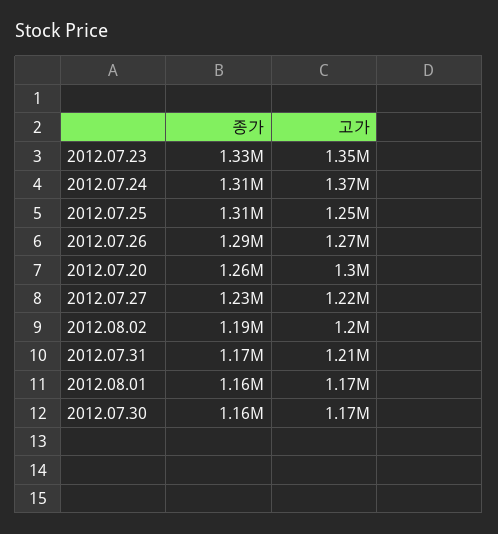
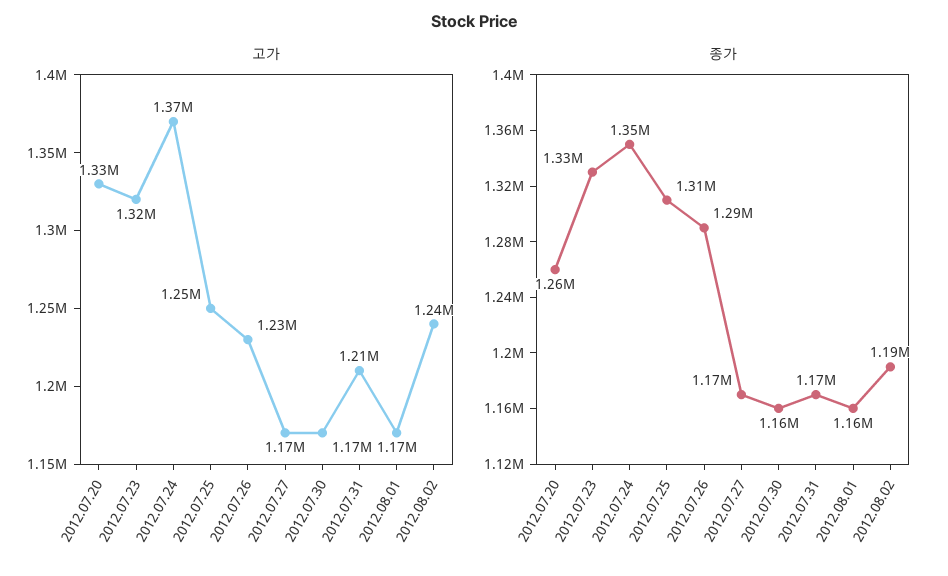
  {
    "종가": {
      "2012.07.23": 1330000,
-     "2012.07.24": 1310000,
+     "2012.07.24": 1350000,
      "2012.07.25": 1310000,
      "2012.07.26": 1290000,
      "2012.07.20": 1260000,
-     "2012.07.27": 1230000,
+     "2012.07.27": 1170000,
      "2012.08.02": 1190000,
      "2012.07.31": 1170000,
      "2012.08.01": 1160000,
      "2012.07.30": 1160000
    },
    "고가": {
-     "2012.07.23": 1350000,
+     "2012.07.23": 1320000,
      "2012.07.24": 1370000,
      "2012.07.25": 1250000,
-     "2012.07.26": 1270000,
+     "2012.07.26": 1230000,
-     "2012.07.20": 1300000,
+     "2012.07.20": 1330000,
-     "2012.07.27": 1220000,
+     "2012.07.27": 1170000,
-     "2012.08.02": 1200000,
+     "2012.08.02": 1240000,
      "2012.07.31": 1210000,
      "2012.08.01": 1170000,
      "2012.07.30": 1170000
    }
  }

